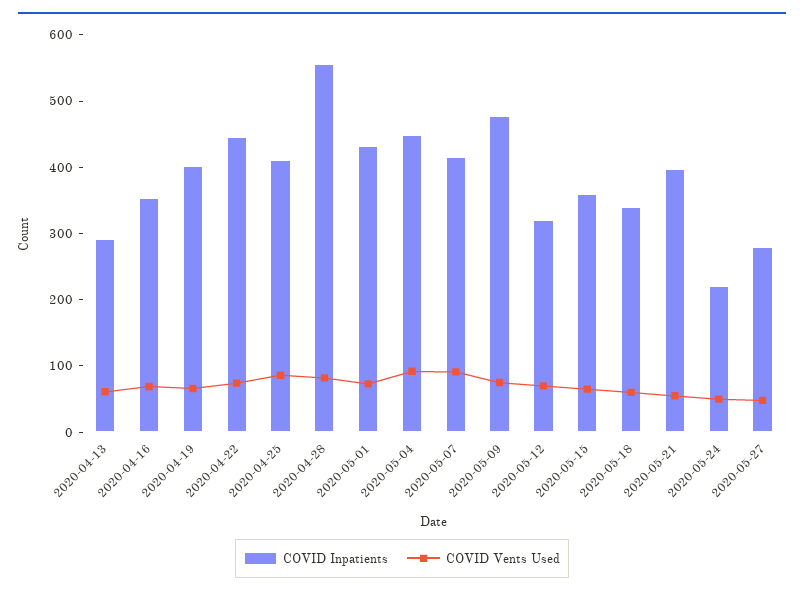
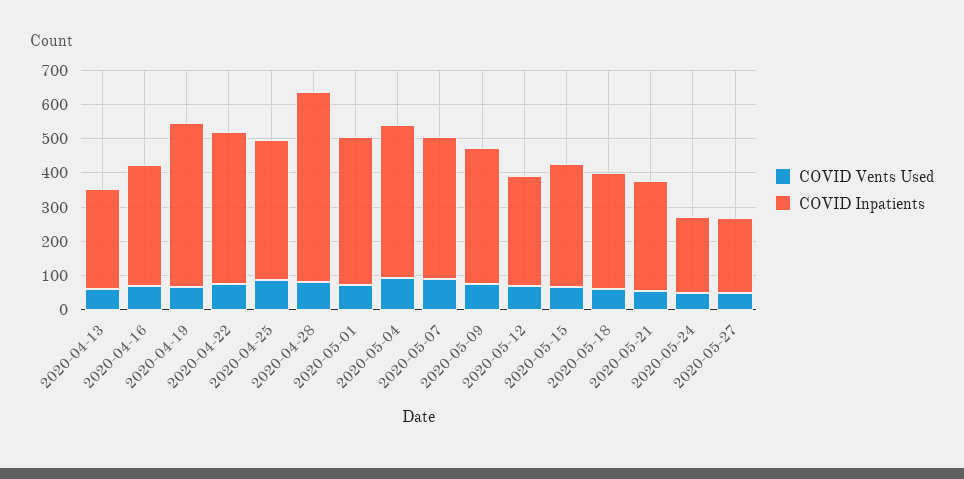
  {
    "COVID Inpatients": {
      "2020-04-13": 300,
      "2020-04-16": 360,
-     "2020-04-19": 400,
+     "2020-04-19": 475,
      "2020-04-22": 440,
      "2020-04-25": 420,
      "2020-04-28": 560,
      "2020-05-01": 440,
      "2020-05-04": 440,
      "2020-05-07": 420,
-     "2020-05-09": 480,
+     "2020-05-09": 400,
      "2020-05-12": 320,
      "2020-05-15": 360,
      "2020-05-18": 340,
-     "2020-05-21": 400,
+     "2020-05-21": 325,
      "2020-05-24": 220,
-     "2020-05-27": 280
+     "2020-05-27": 225
    },
    "COVID Vents Used": {
      "2020-04-13": 60,
      "2020-04-16": 60,
      "2020-04-19": 60,
      "2020-04-22": 80,
      "2020-04-25": 80,
      "2020-04-28": 80,
      "2020-05-01": 80,
      "2020-05-04": 100,
      "2020-05-07": 100,
      "2020-05-09": 80,
      "2020-05-12": 80,
      "2020-05-15": 60,
      "2020-05-18": 60,
      "2020-05-21": 60,
      "2020-05-24": 60,
      "2020-05-27": 40
    }
  }

